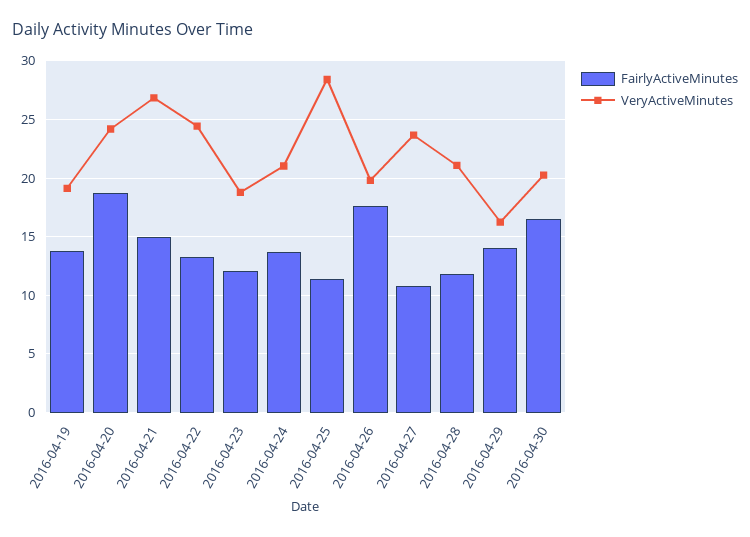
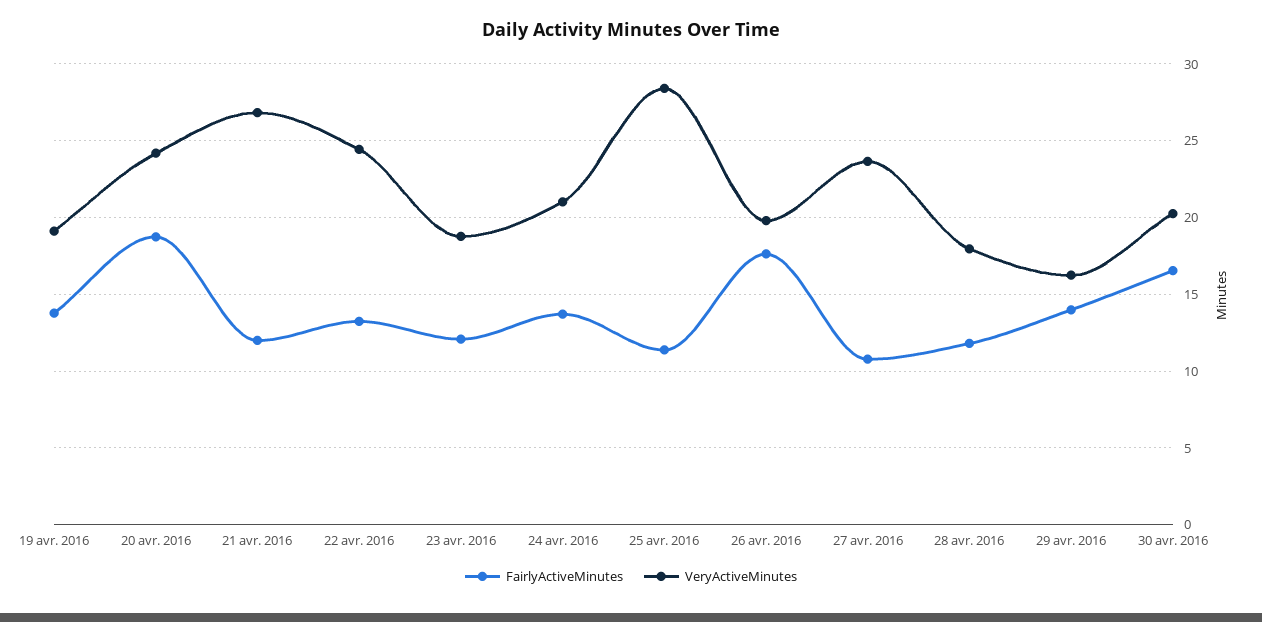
  {
    "FairlyActiveMinutes": {
      "2016-04-19": 14,
      "2016-04-20": 19,
-     "2016-04-21": 15,
+     "2016-04-21": 12,
      "2016-04-22": 13.5,
      "2016-04-23": 12,
      "2016-04-24": 13.5,
      "2016-04-25": 11.5,
      "2016-04-26": 17.5,
      "2016-04-27": 11,
      "2016-04-28": 12,
      "2016-04-29": 14,
      "2016-04-30": 16.5
    },
    "VeryActiveMinutes": {
      "2016-04-19": 19,
      "2016-04-20": 24,
      "2016-04-21": 27,
      "2016-04-22": 24.5,
      "2016-04-23": 19,
      "2016-04-24": 21,
      "2016-04-25": 28.5,
      "2016-04-26": 20,
      "2016-04-27": 23.5,
-     "2016-04-28": 21,
+     "2016-04-28": 18,
      "2016-04-29": 16.5,
      "2016-04-30": 20.5
    }
  }

